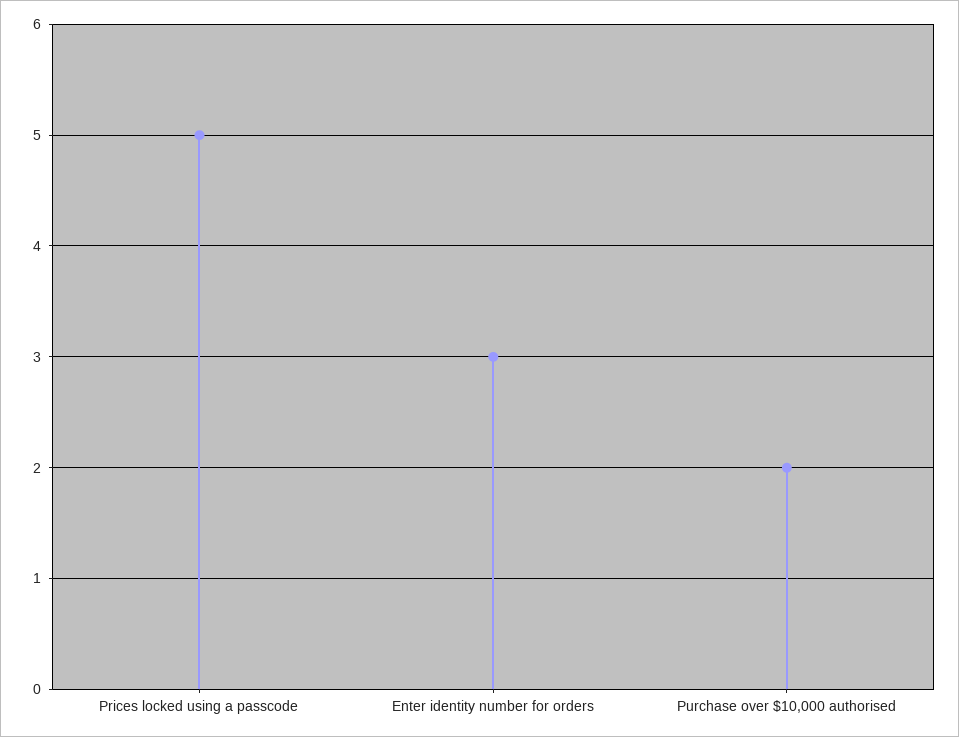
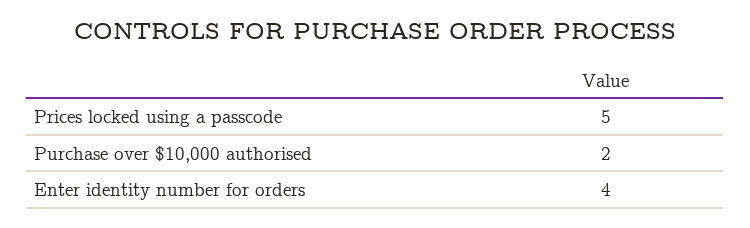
  {
    "Prices locked using a passcode": 5,
-   "Enter identity number for orders": 3,
+   "Enter identity number for orders": 4,
    "Purchase over $10,000 authorised": 2
  }

